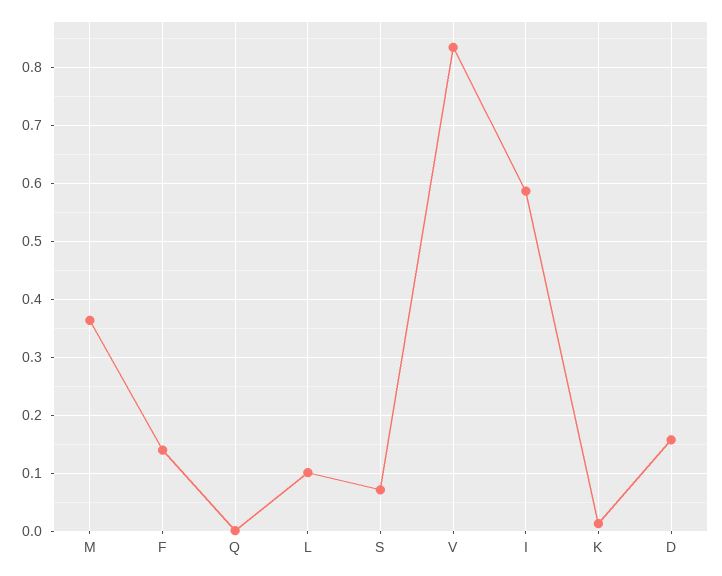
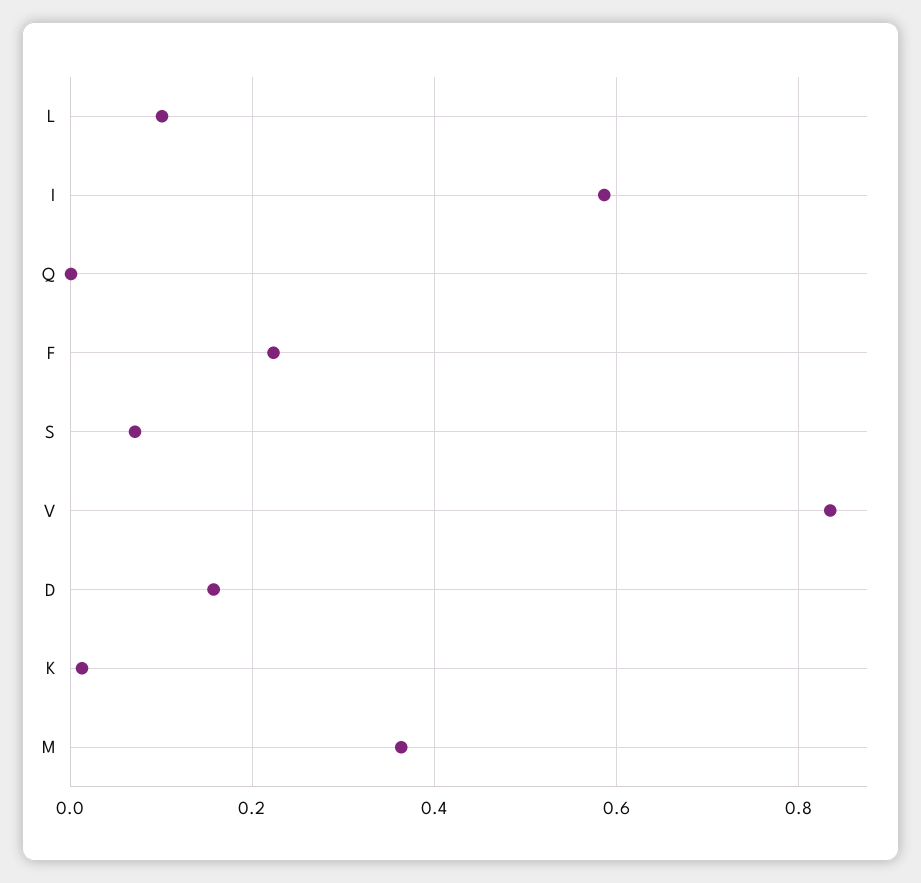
  {
    "M": 0.36,
-   "F": 0.14,
+   "F": 0.22,
    "Q": 0,
    "L": 0.1,
    "S": 0.08,
    "V": 0.84,
    "I": 0.58,
    "K": 0.02,
    "D": 0.16
  }

